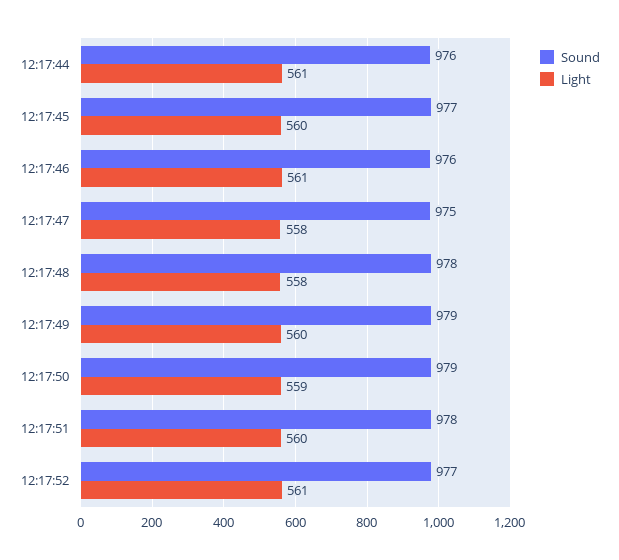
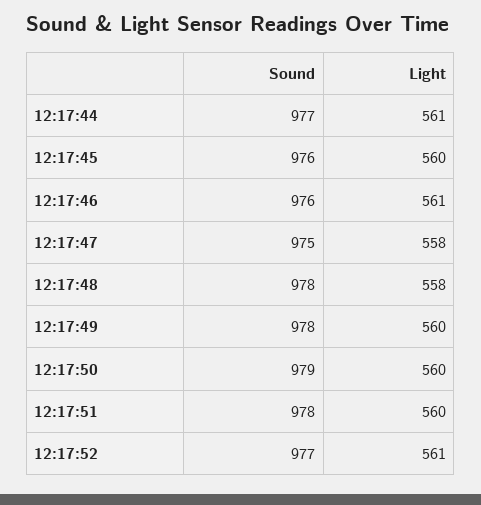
  {
    "Sound": {
-     "12:17:44": 976,
+     "12:17:44": 977,
-     "12:17:45": 977,
+     "12:17:45": 976,
      "12:17:46": 976,
      "12:17:47": 975,
      "12:17:48": 978,
-     "12:17:49": 979,
+     "12:17:49": 978,
      "12:17:50": 979,
      "12:17:51": 978,
      "12:17:52": 977
    },
    "Light": {
      "12:17:44": 561,
      "12:17:45": 560,
      "12:17:46": 561,
      "12:17:47": 558,
      "12:17:48": 558,
      "12:17:49": 560,
-     "12:17:50": 559,
+     "12:17:50": 560,
      "12:17:51": 560,
      "12:17:52": 561
    }
  }

